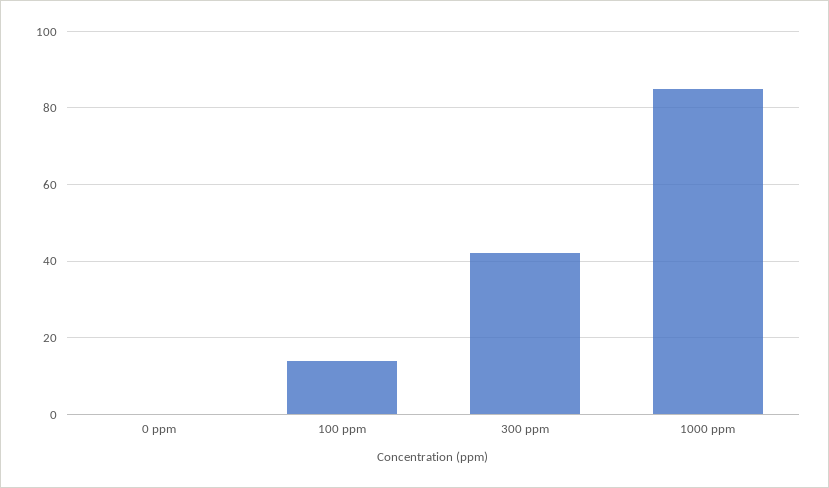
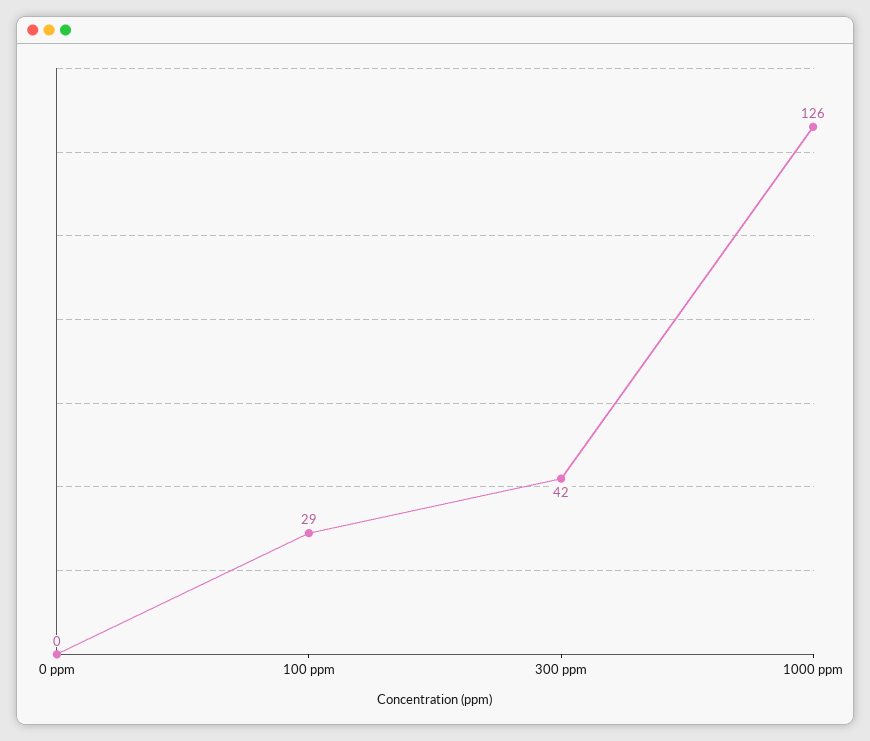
  {
    "0 ppm": 0,
-   "100 ppm": 15,
+   "100 ppm": 29,
    "300 ppm": 42,
-   "1000 ppm": 85
+   "1000 ppm": 126
  }

